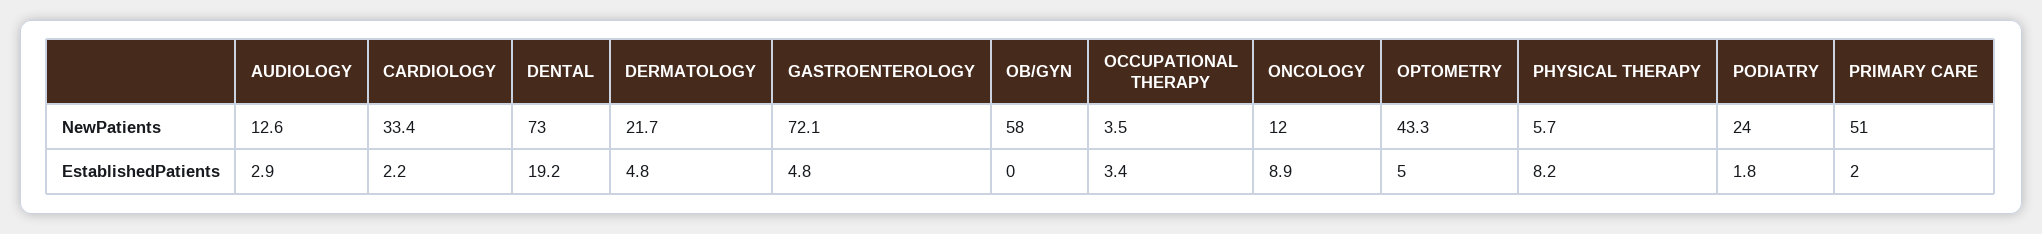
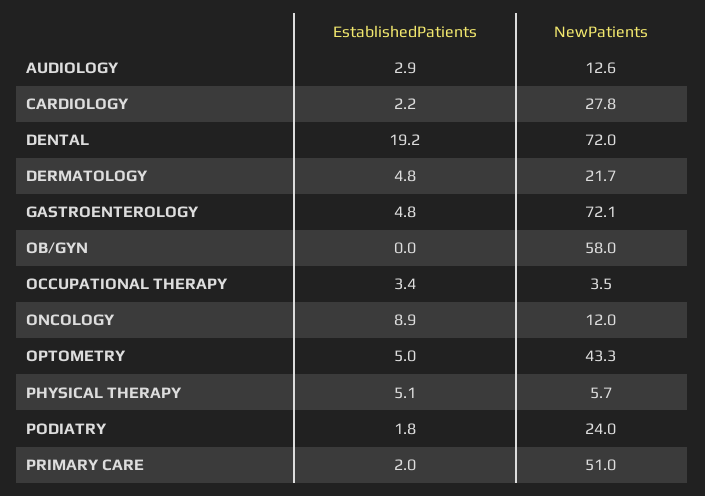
  {
    "AUDIOLOGY": {
      "NewPatients": 12.6,
      "EstablishedPatients": 2.9
    },
    "CARDIOLOGY": {
-     "NewPatients": 33.4,
+     "NewPatients": 27.8,
      "EstablishedPatients": 2.2
    },
    "DENTAL": {
-     "NewPatients": 73,
+     "NewPatients": 72,
      "EstablishedPatients": 19.2
    },
    "DERMATOLOGY": {
      "NewPatients": 21.7,
      "EstablishedPatients": 4.8
    },
    "GASTROENTEROLOGY": {
      "NewPatients": 72.1,
      "EstablishedPatients": 4.8
    },
    "OB/GYN": {
      "NewPatients": 58,
      "EstablishedPatients": 0
    },
    "OCCUPATIONAL THERAPY": {
      "NewPatients": 3.5,
      "EstablishedPatients": 3.4
    },
    "ONCOLOGY": {
      "NewPatients": 12,
      "EstablishedPatients": 8.9
    },
    "OPTOMETRY": {
      "NewPatients": 43.3,
      "EstablishedPatients": 5
    },
    "PHYSICAL THERAPY": {
      "NewPatients": 5.7,
-     "EstablishedPatients": 8.2
+     "EstablishedPatients": 5.1
    },
    "PODIATRY": {
      "NewPatients": 24,
      "EstablishedPatients": 1.8
    },
    "PRIMARY CARE": {
      "NewPatients": 51,
      "EstablishedPatients": 2
    }
  }

